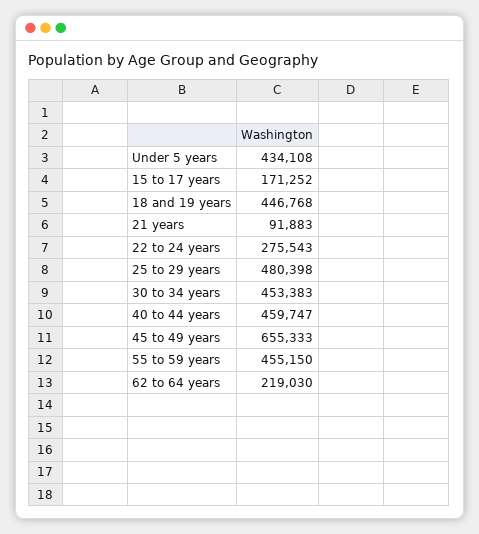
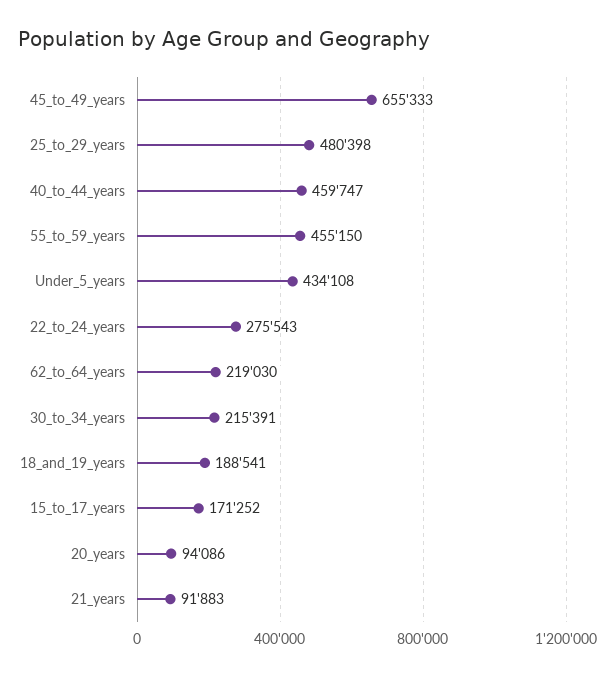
  {
    "Under 5 years": 434108,
    "15 to 17 years": 171252,
-   "18 and 19 years": 446768,
+   "18 and 19 years": 188541,
    "21 years": 91883,
    "22 to 24 years": 275543,
    "25 to 29 years": 480398,
-   "30 to 34 years": 453383,
+   "30 to 34 years": 215391,
    "40 to 44 years": 459747,
    "45 to 49 years": 655333,
    "55 to 59 years": 455150,
-   "62 to 64 years": 219030
+   "62 to 64 years": 219030,
+   "20_years": 94086
  }

